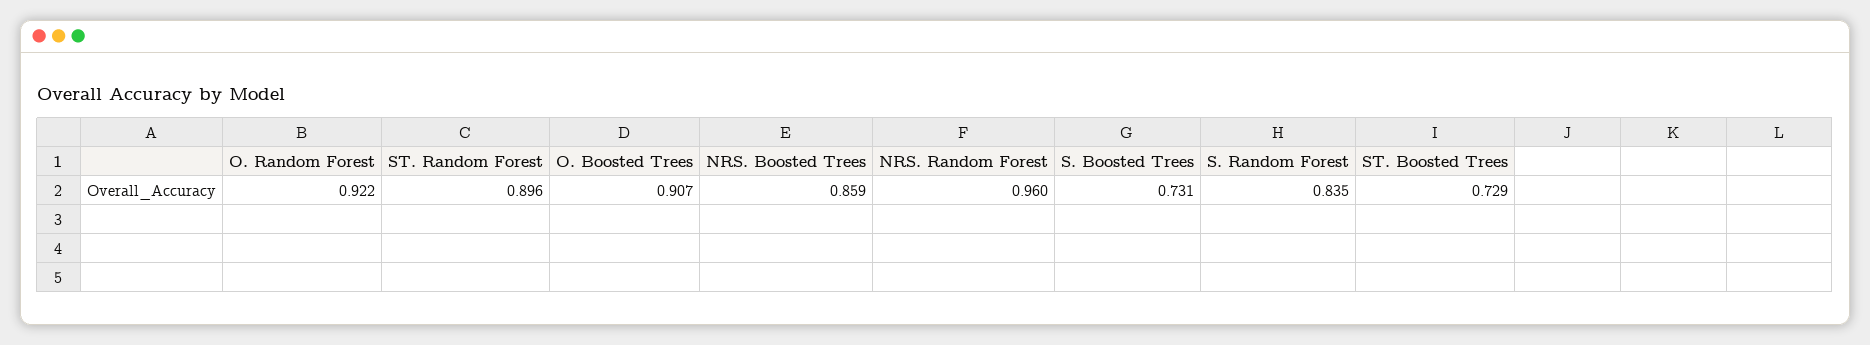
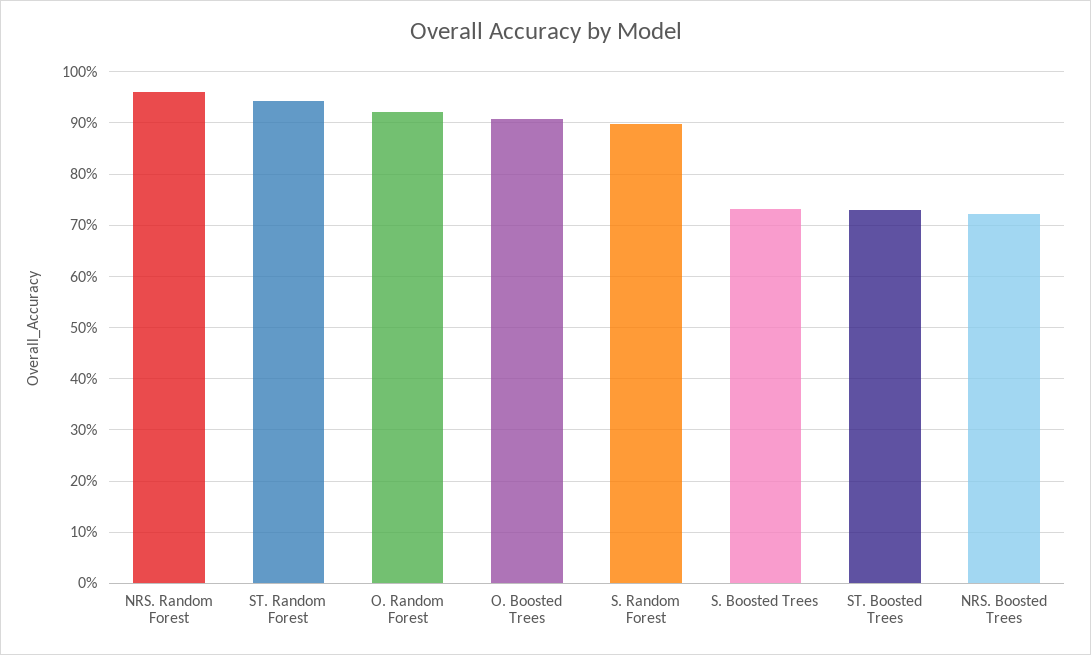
  {
    "O. Random Forest": 0.922,
-   "ST. Random Forest": 0.896,
+   "ST. Random Forest": 0.94,
    "O. Boosted Trees": 0.907,
-   "NRS. Boosted Trees": 0.859,
+   "NRS. Boosted Trees": 0.72,
    "NRS. Random Forest": 0.96,
    "S. Boosted Trees": 0.731,
-   "S. Random Forest": 0.835,
+   "S. Random Forest": 0.9,
    "ST. Boosted Trees": 0.729
  }

